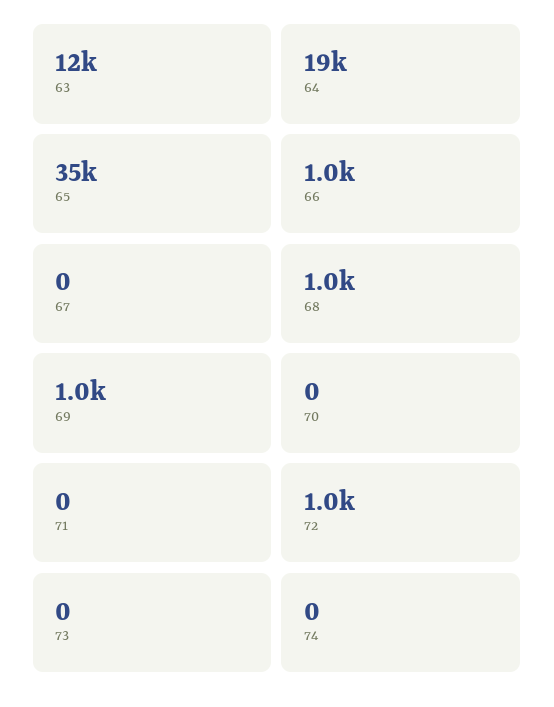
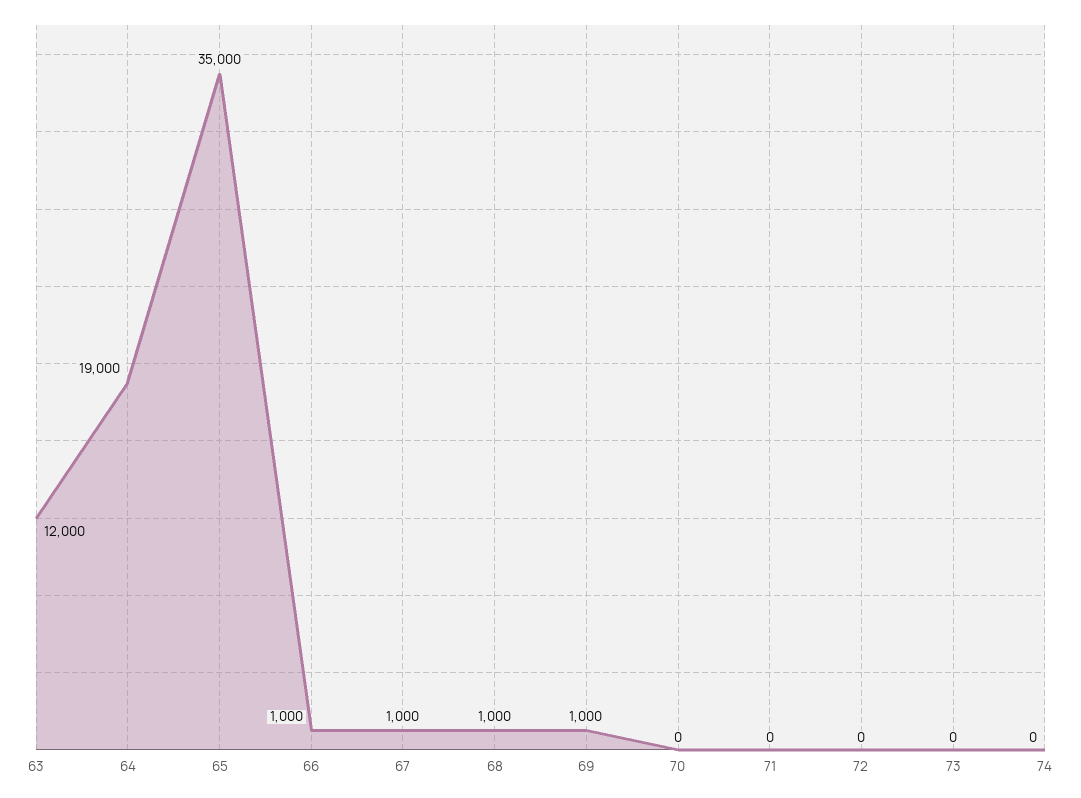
  {
    "63": 12000,
    "64": 19000,
    "65": 35000,
    "66": 1000,
-   "67": 0,
+   "67": 1000,
    "68": 1000,
    "69": 1000,
    "70": 0,
    "71": 0,
-   "72": 1000,
+   "72": 0,
    "73": 0,
    "74": 0
  }

